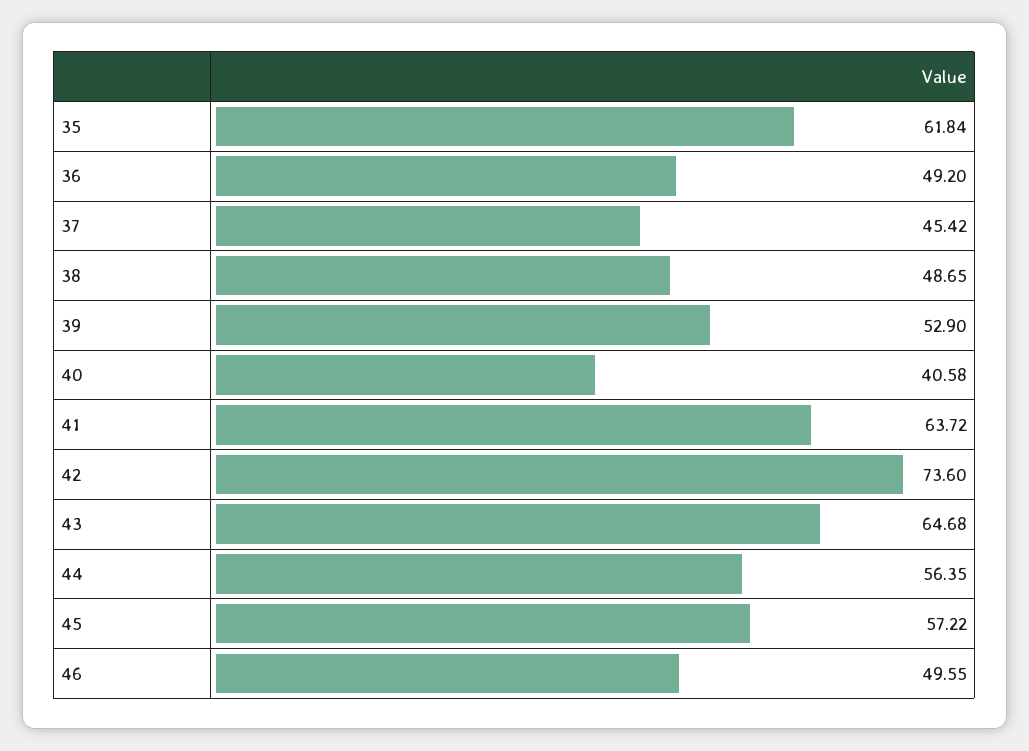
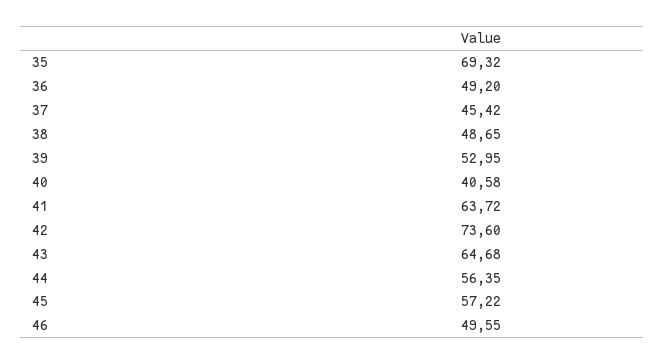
  {
-   "35": 61.84,
+   "35": 69.32,
    "36": 49.2,
    "37": 45.42,
    "38": 48.65,
-   "39": 52.9,
+   "39": 52.95,
    "40": 40.58,
    "41": 63.72,
    "42": 73.6,
    "43": 64.68,
    "44": 56.35,
    "45": 57.22,
    "46": 49.55
  }

